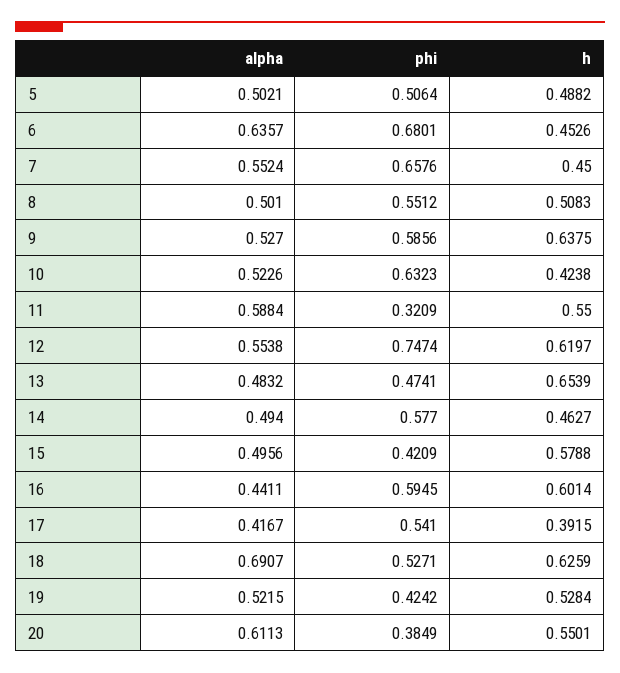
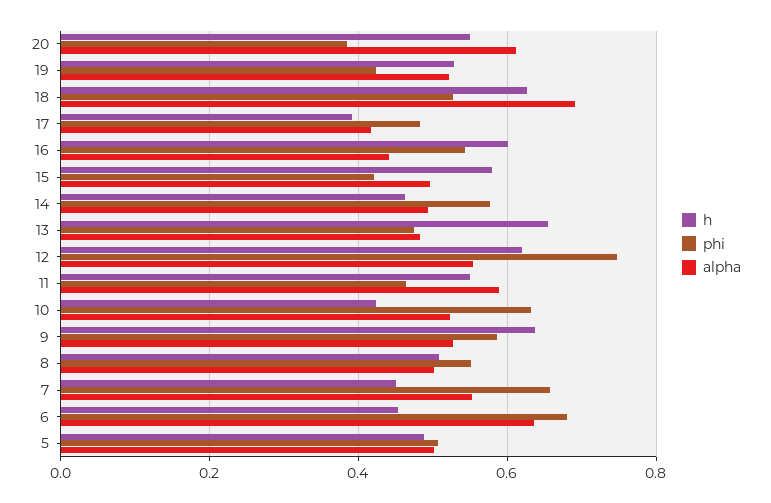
  {
    "alpha": {
      "5": 0.5021,
      "6": 0.6357,
      "7": 0.5524,
      "8": 0.501,
      "9": 0.527,
      "10": 0.5226,
      "11": 0.5884,
      "12": 0.5538,
      "13": 0.4832,
      "14": 0.494,
      "15": 0.4956,
      "16": 0.4411,
      "17": 0.4167,
      "18": 0.6907,
      "19": 0.5215,
      "20": 0.6113
    },
    "phi": {
      "5": 0.5064,
      "6": 0.6801,
      "7": 0.6576,
      "8": 0.5512,
      "9": 0.5856,
      "10": 0.6323,
-     "11": 0.3209,
+     "11": 0.46,
      "12": 0.7474,
      "13": 0.4741,
      "14": 0.577,
      "15": 0.4209,
-     "16": 0.5945,
+     "16": 0.54,
-     "17": 0.541,
+     "17": 0.48,
      "18": 0.5271,
      "19": 0.4242,
      "20": 0.3849
    },
    "h": {
      "5": 0.4882,
      "6": 0.4526,
      "7": 0.45,
      "8": 0.5083,
      "9": 0.6375,
      "10": 0.4238,
      "11": 0.55,
      "12": 0.6197,
      "13": 0.6539,
      "14": 0.4627,
      "15": 0.5788,
      "16": 0.6014,
      "17": 0.3915,
      "18": 0.6259,
      "19": 0.5284,
      "20": 0.5501
    }
  }

